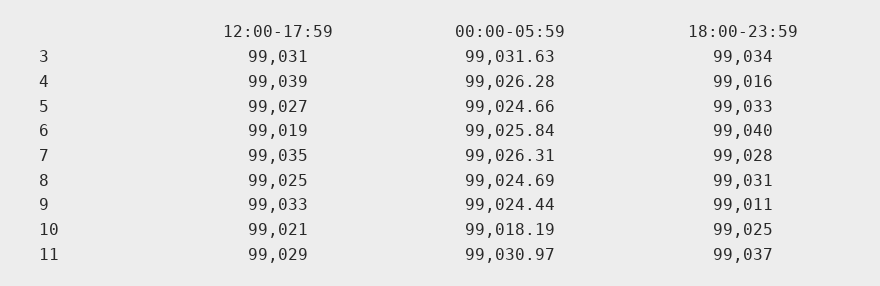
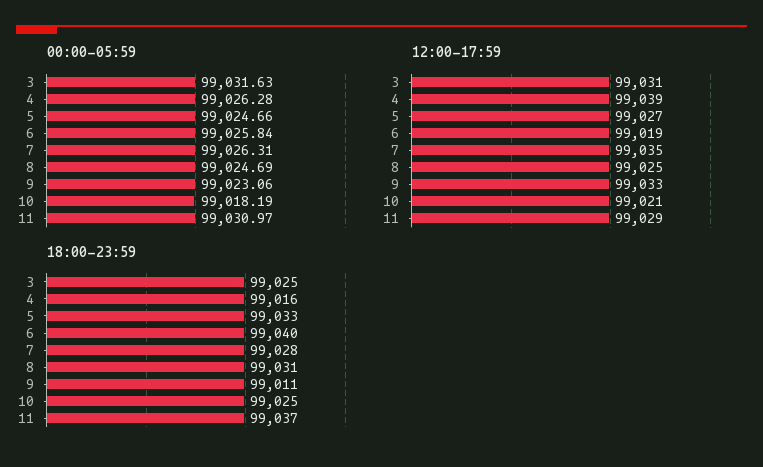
  {
    "12:00-17:59": {
      "3": 99031,
      "4": 99039,
      "5": 99027,
      "6": 99019,
      "7": 99035,
      "8": 99025,
      "9": 99033,
      "10": 99021,
      "11": 99029
    },
    "00:00-05:59": {
      "3": 99031.63,
      "4": 99026.28,
      "5": 99024.66,
      "6": 99025.84,
      "7": 99026.31,
      "8": 99024.69,
-     "9": 99024.44,
+     "9": 99023.06,
      "10": 99018.19,
      "11": 99030.97
    },
    "18:00-23:59": {
-     "3": 99034,
+     "3": 99025,
      "4": 99016,
      "5": 99033,
      "6": 99040,
      "7": 99028,
      "8": 99031,
      "9": 99011,
      "10": 99025,
      "11": 99037
    }
  }

